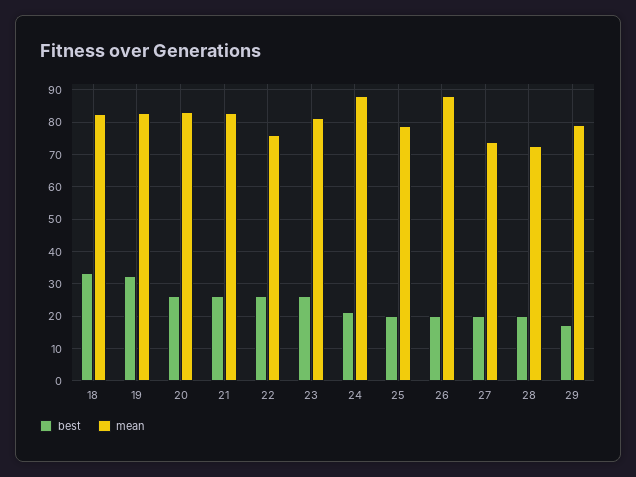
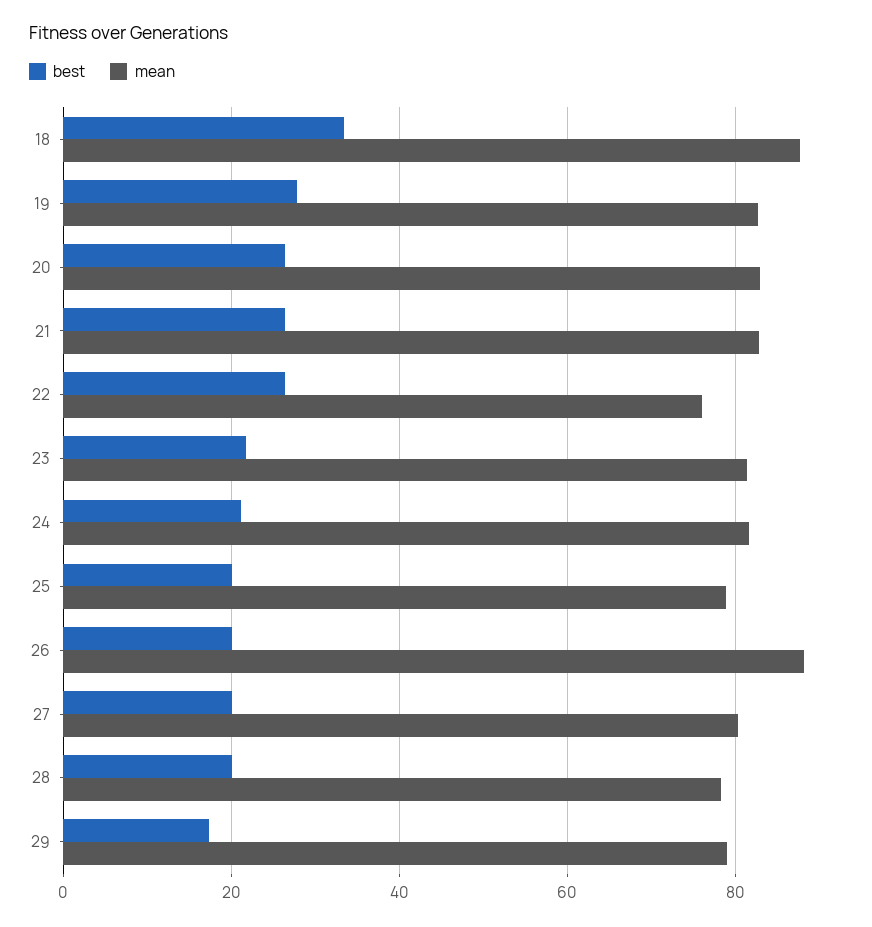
  {
    "best": {
      "18": 34,
-     "19": 32,
+     "19": 28,
      "20": 26,
      "21": 26,
      "22": 26,
-     "23": 26,
+     "23": 22,
      "24": 22,
      "25": 20,
      "26": 20,
      "27": 20,
      "28": 20,
      "29": 18
    },
    "mean": {
-     "18": 82,
+     "18": 88,
      "19": 82,
      "20": 84,
      "21": 82,
      "22": 76,
      "23": 82,
-     "24": 88,
+     "24": 82,
      "25": 78,
      "26": 88,
-     "27": 74,
+     "27": 80,
-     "28": 72,
+     "28": 78,
      "29": 80
    }
  }

